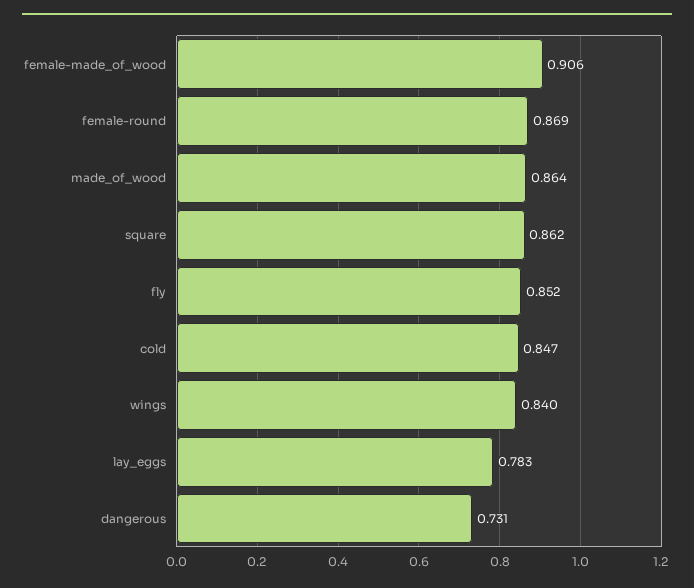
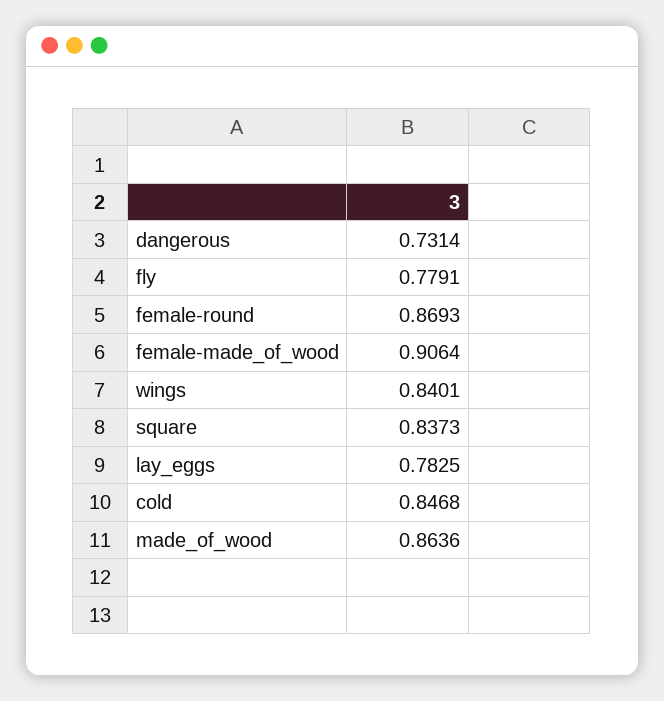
  {
    "female-made_of_wood": 0.9064,
    "female-round": 0.8693,
    "made_of_wood": 0.8636,
-   "square": 0.862,
+   "square": 0.8373,
-   "fly": 0.852,
+   "fly": 0.7791,
    "cold": 0.8468,
    "wings": 0.8401,
    "lay_eggs": 0.7825,
    "dangerous": 0.7314
  }

